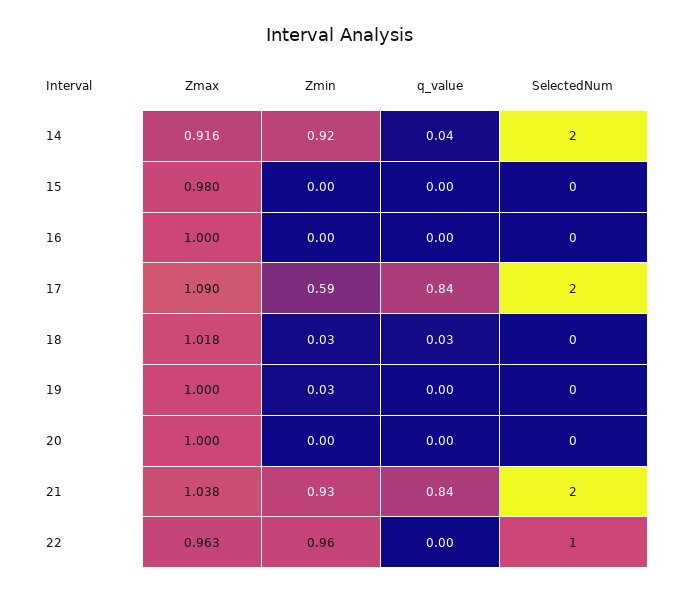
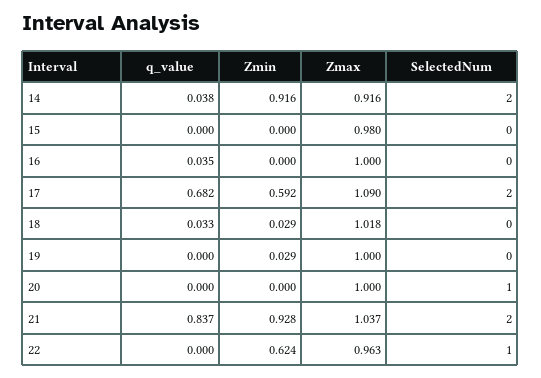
  {
    "Zmax": {
      "14": 0.916,
      "15": 0.98,
      "16": 1,
      "17": 1.09,
      "18": 1.018,
      "19": 1,
      "20": 1,
-     "21": 1.038,
+     "21": 1.037,
      "22": 0.963
    },
    "Zmin": {
      "14": 0.916,
      "15": 0,
      "16": 0,
      "17": 0.592,
      "18": 0.029,
      "19": 0.029,
      "20": 0,
      "21": 0.928,
-     "22": 0.96
+     "22": 0.624
    },
    "q_value": {
      "14": 0.038,
      "15": 0,
-     "16": 0,
+     "16": 0.035,
-     "17": 0.84,
+     "17": 0.682,
      "18": 0.033,
      "19": 0,
      "20": 0,
      "21": 0.837,
      "22": 0
    },
    "SelectedNum": {
      "14": 2,
      "15": 0,
      "16": 0,
      "17": 2,
      "18": 0,
      "19": 0,
-     "20": 0,
+     "20": 1,
      "21": 2,
      "22": 1
    }
  }

